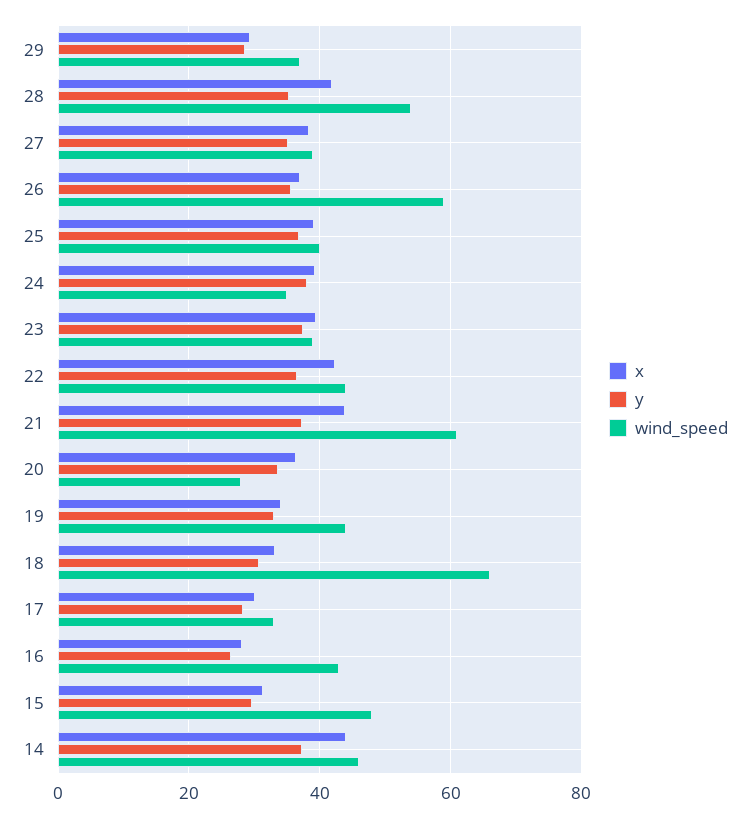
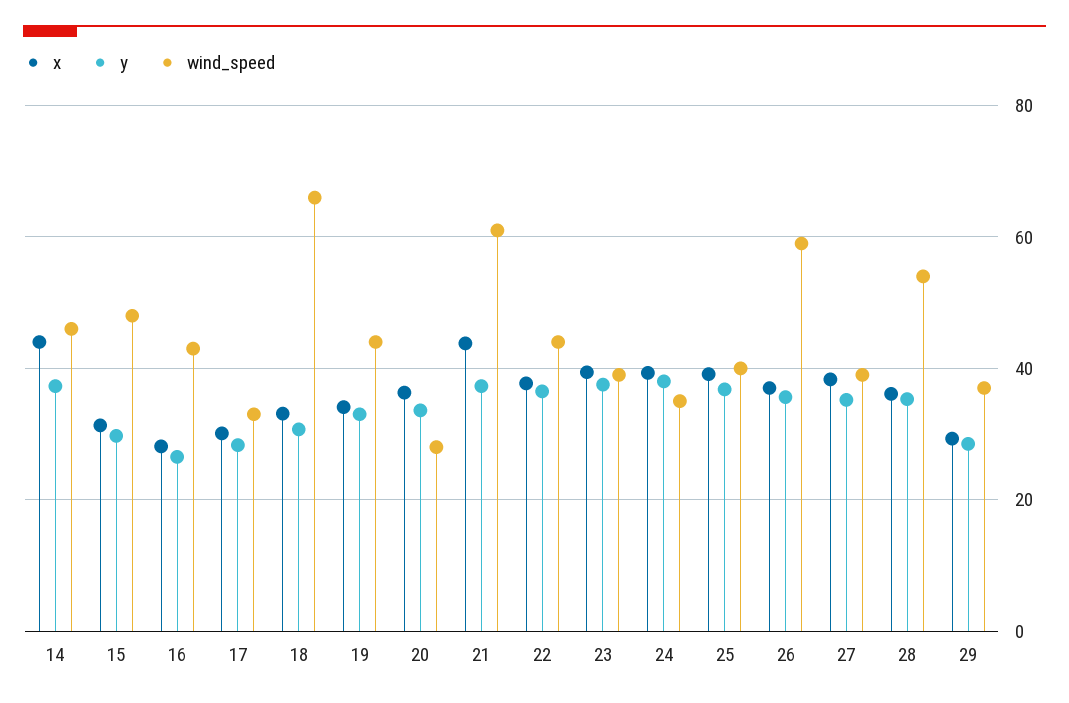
  {
    "x": {
      "29": 30,
-     "28": 42,
+     "28": 36,
      "27": 38,
      "26": 38,
      "25": 40,
      "24": 40,
      "23": 40,
-     "22": 42,
+     "22": 38,
      "21": 44,
      "20": 36,
      "19": 34,
      "18": 34,
      "17": 30,
      "16": 28,
      "15": 32,
      "14": 44
    },
    "y": {
      "29": 28,
      "28": 36,
      "27": 36,
      "26": 36,
      "25": 36,
      "24": 38,
      "23": 38,
      "22": 36,
      "21": 38,
      "20": 34,
      "19": 34,
      "18": 30,
      "17": 28,
      "16": 26,
      "15": 30,
      "14": 38
    },
    "wind_speed": {
      "29": 38,
      "28": 54,
      "27": 40,
      "26": 60,
      "25": 40,
      "24": 36,
      "23": 40,
      "22": 44,
      "21": 62,
      "20": 28,
      "19": 44,
      "18": 66,
      "17": 34,
      "16": 44,
      "15": 48,
      "14": 46
    }
  }

